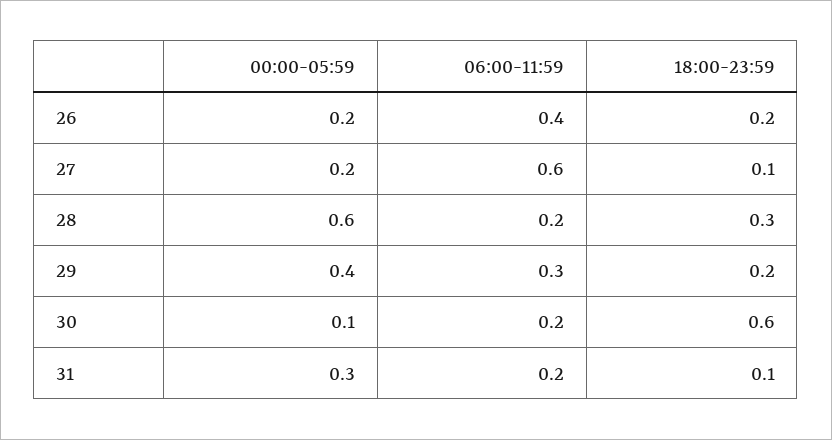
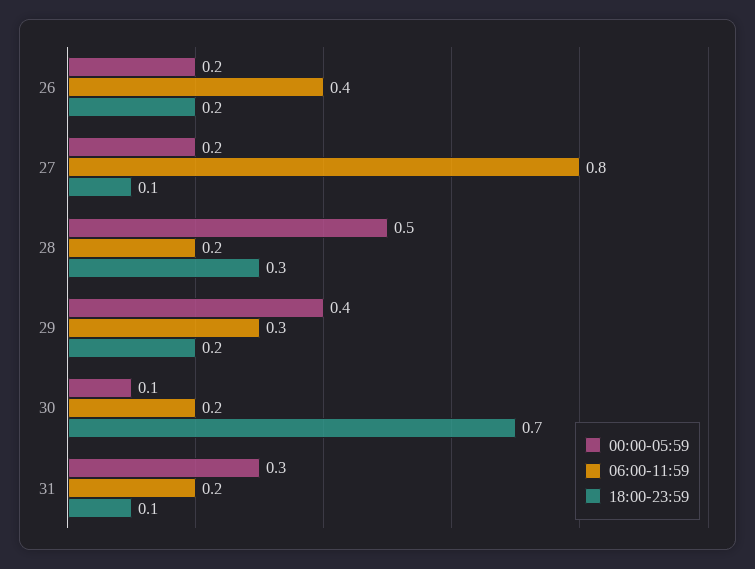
  {
    "00:00-05:59": {
      "26": 0.2,
      "27": 0.2,
-     "28": 0.6,
+     "28": 0.5,
      "29": 0.4,
      "30": 0.1,
      "31": 0.3
    },
    "06:00-11:59": {
      "26": 0.4,
-     "27": 0.6,
+     "27": 0.8,
      "28": 0.2,
      "29": 0.3,
      "30": 0.2,
      "31": 0.2
    },
    "18:00-23:59": {
      "26": 0.2,
      "27": 0.1,
      "28": 0.3,
      "29": 0.2,
-     "30": 0.6,
+     "30": 0.7,
      "31": 0.1
    }
  }

